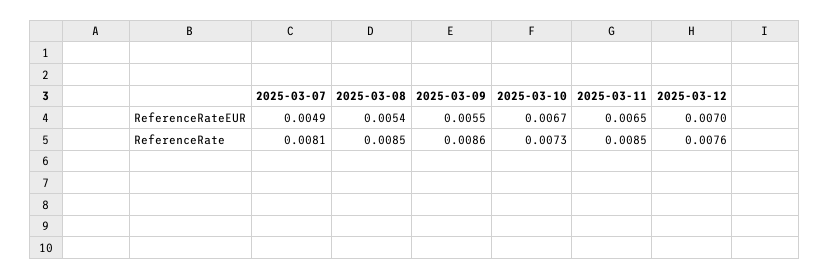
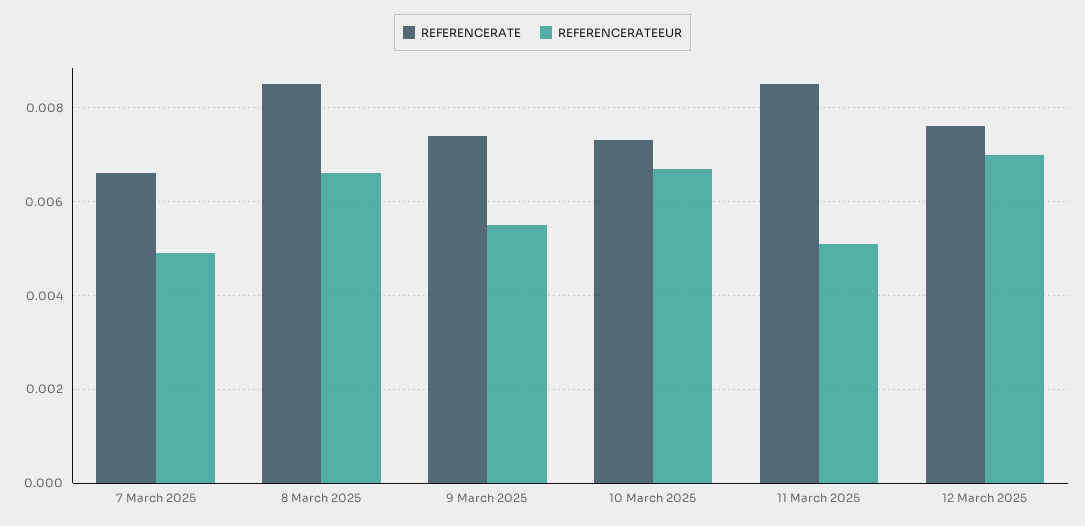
  {
    "ReferenceRateEUR": {
      "2025-03-07": 0.0049,
-     "2025-03-08": 0.0054,
+     "2025-03-08": 0.0065,
      "2025-03-09": 0.0055,
      "2025-03-10": 0.0067,
-     "2025-03-11": 0.0065,
+     "2025-03-11": 0.005,
      "2025-03-12": 0.007
    },
    "ReferenceRate": {
-     "2025-03-07": 0.0081,
+     "2025-03-07": 0.0065,
      "2025-03-08": 0.0085,
-     "2025-03-09": 0.0086,
+     "2025-03-09": 0.0075,
      "2025-03-10": 0.0073,
      "2025-03-11": 0.0085,
      "2025-03-12": 0.0076
    }
  }

